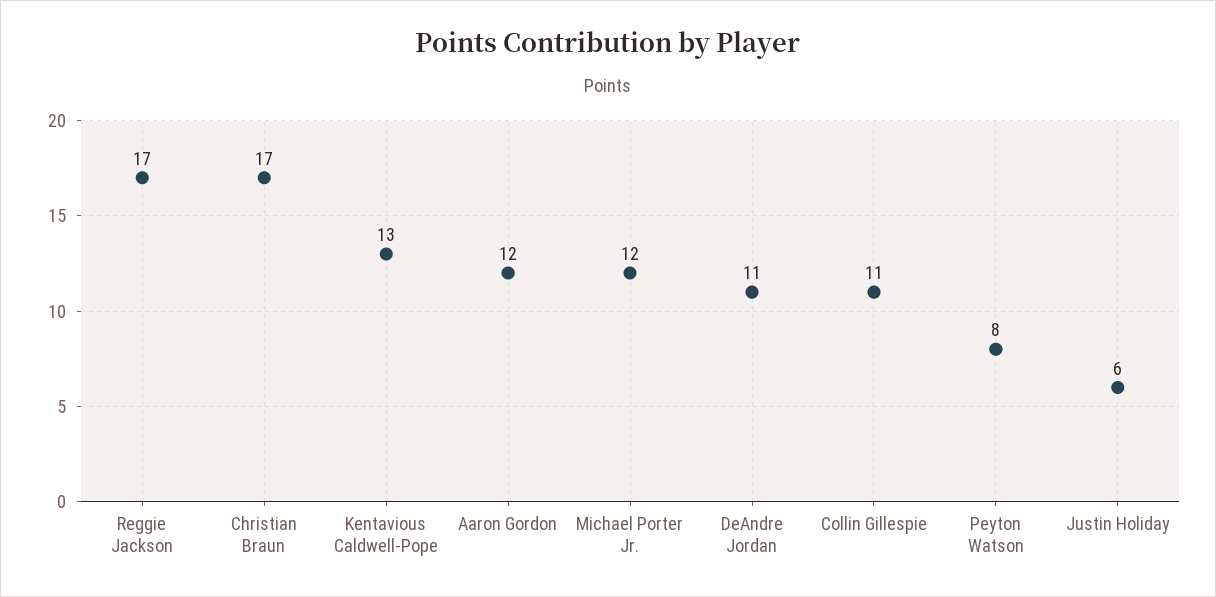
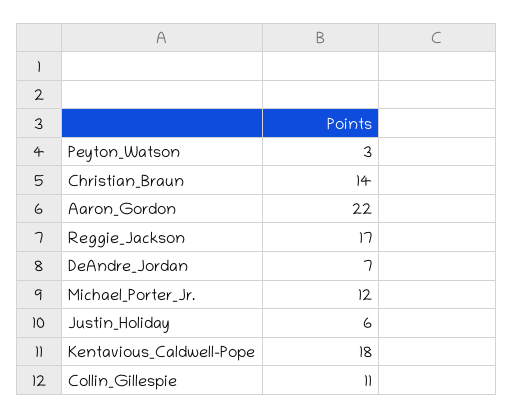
  {
    "Reggie Jackson": 17,
-   "Christian Braun": 17,
+   "Christian Braun": 14,
-   "Kentavious Caldwell-Pope": 13,
+   "Kentavious Caldwell-Pope": 18,
-   "Aaron Gordon": 12,
+   "Aaron Gordon": 22,
    "Michael Porter Jr.": 12,
-   "DeAndre Jordan": 11,
+   "DeAndre Jordan": 7,
    "Collin Gillespie": 11,
-   "Peyton Watson": 8,
+   "Peyton Watson": 3,
    "Justin Holiday": 6
  }

